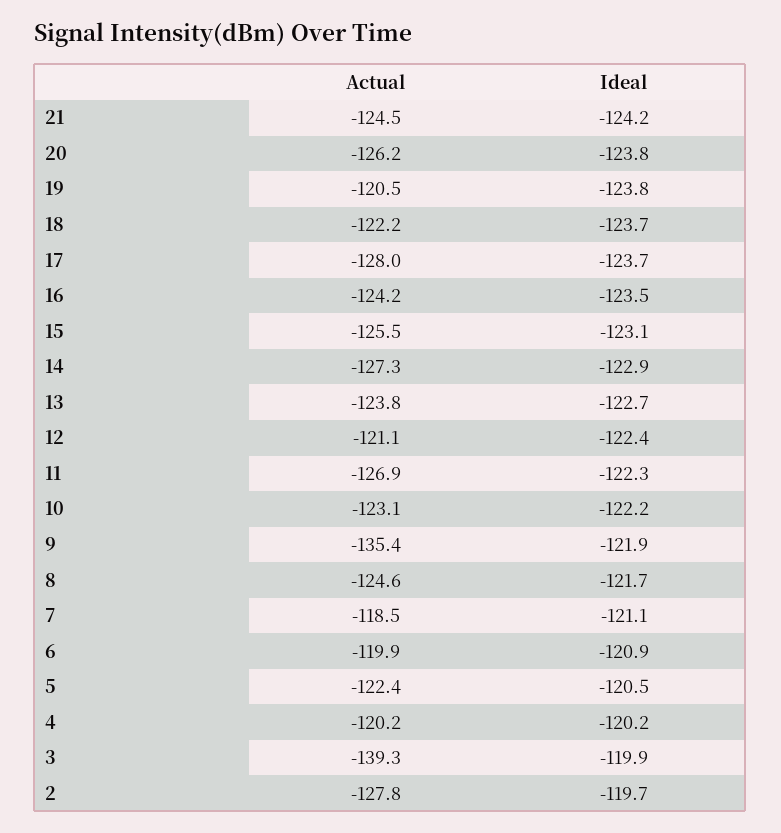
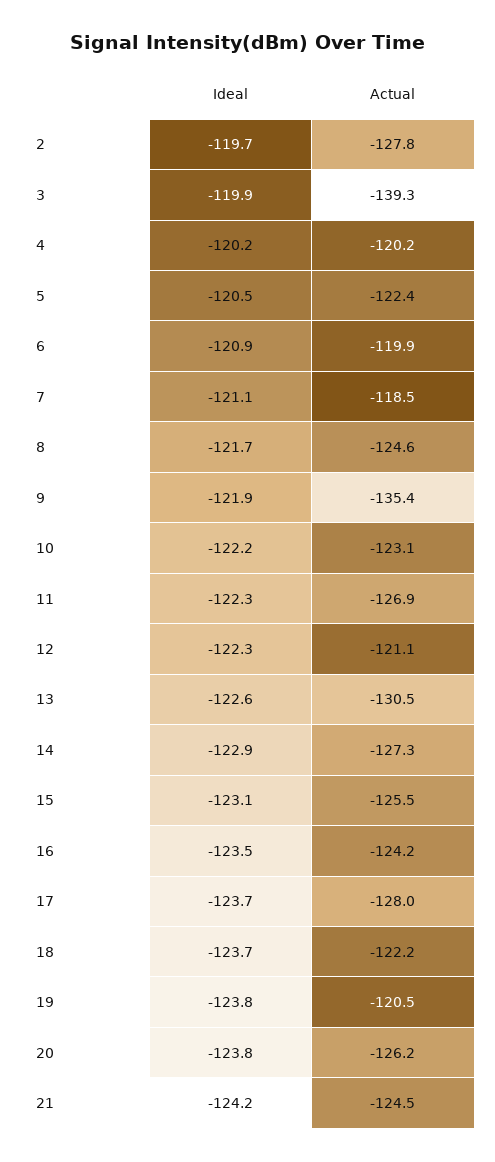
  {
    "Actual": {
      "21": -124.5,
      "20": -126.2,
      "19": -120.5,
      "18": -122.2,
      "17": -128,
      "16": -124.2,
      "15": -125.5,
      "14": -127.3,
-     "13": -123.8,
+     "13": -130.5,
      "12": -121.1,
      "11": -126.9,
      "10": -123.1,
      "9": -135.4,
      "8": -124.6,
      "7": -118.5,
      "6": -119.9,
      "5": -122.4,
      "4": -120.2,
      "3": -139.3,
      "2": -127.8
    },
    "Ideal": {
      "21": -124.2,
      "20": -123.8,
      "19": -123.8,
      "18": -123.7,
      "17": -123.7,
      "16": -123.5,
      "15": -123.1,
      "14": -122.9,
-     "13": -122.7,
+     "13": -122.6,
-     "12": -122.4,
+     "12": -122.3,
      "11": -122.3,
      "10": -122.2,
      "9": -121.9,
      "8": -121.7,
      "7": -121.1,
      "6": -120.9,
      "5": -120.5,
      "4": -120.2,
      "3": -119.9,
      "2": -119.7
    }
  }

